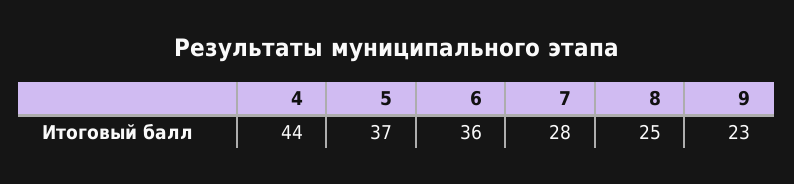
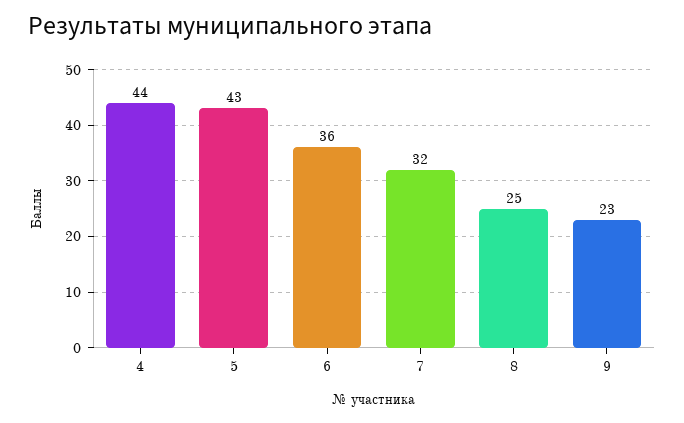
  {
    "4": 44,
-   "5": 37,
+   "5": 43,
    "6": 36,
-   "7": 28,
+   "7": 32,
    "8": 25,
    "9": 23
  }

